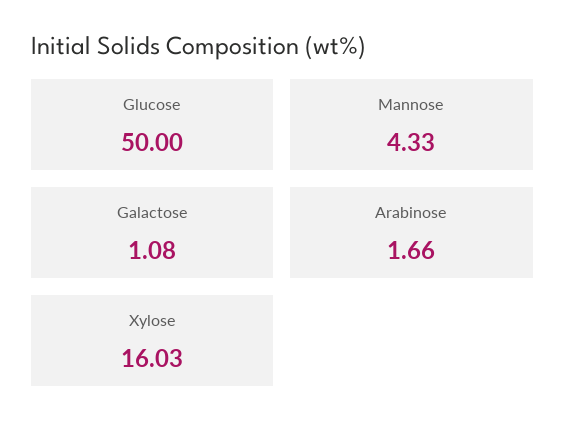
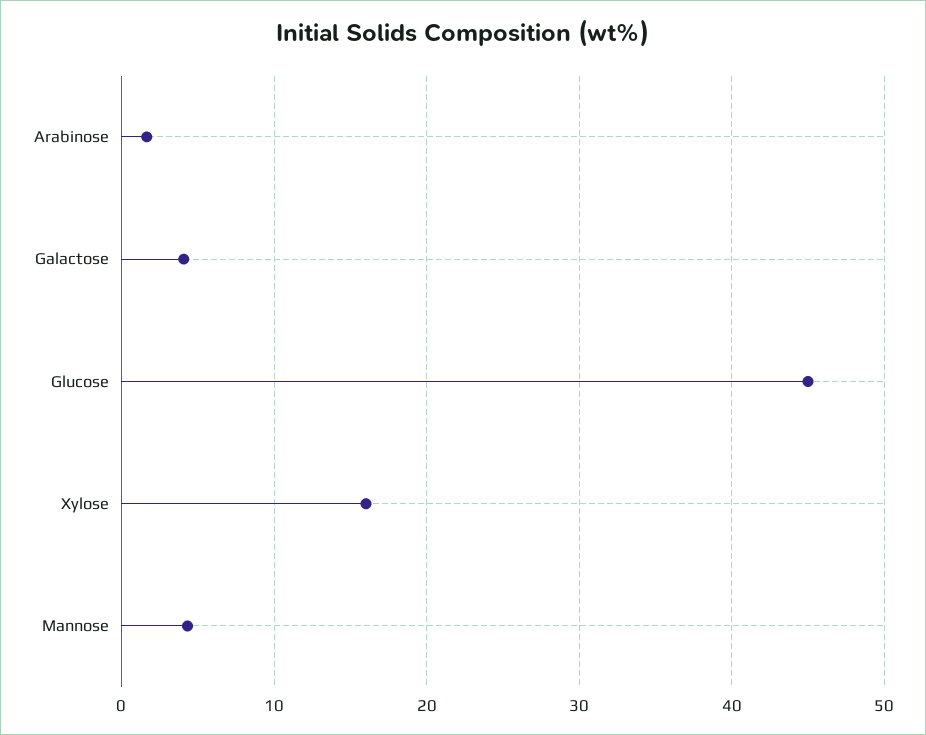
  {
-   "Glucose": 50,
+   "Glucose": 45,
    "Mannose": 4.33,
-   "Galactose": 1.08,
+   "Galactose": 4,
    "Arabinose": 1.66,
    "Xylose": 16.03
  }

